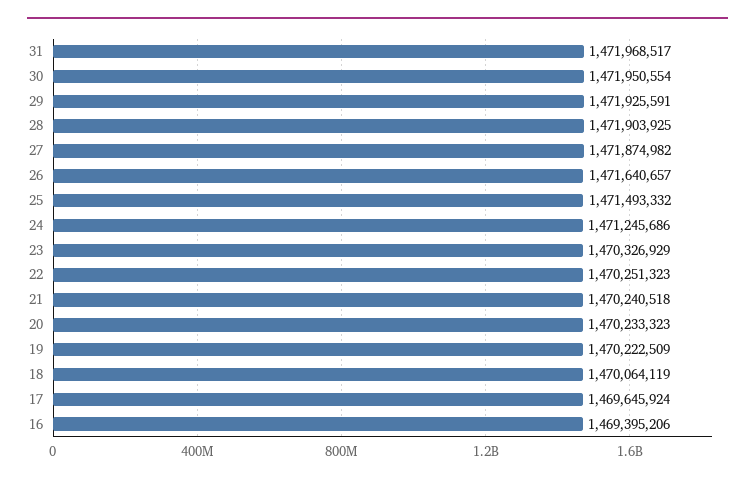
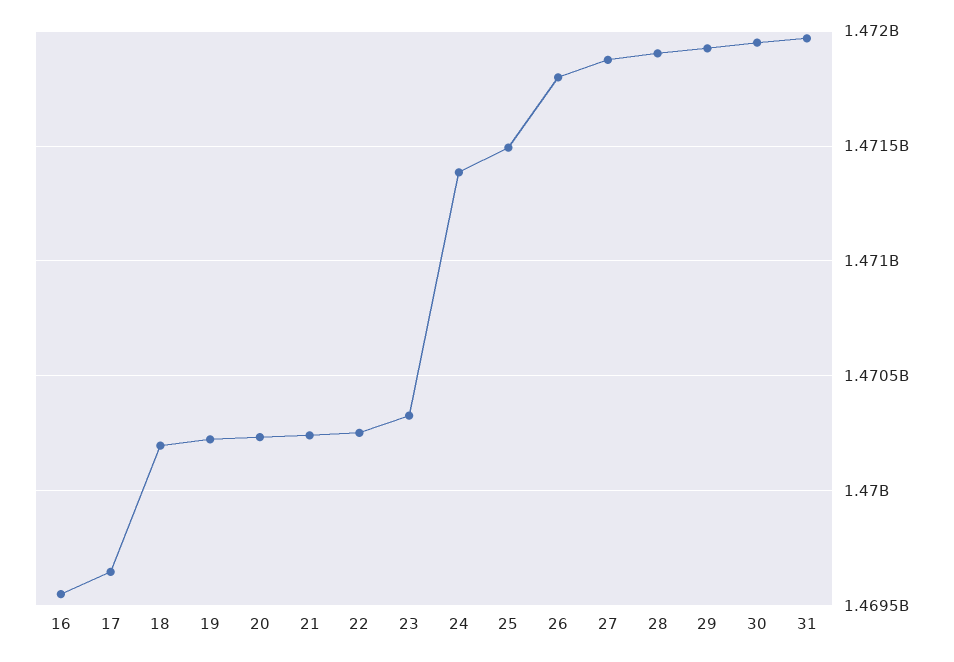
  {
    "31": 1471968517,
    "30": 1471950554,
    "29": 1471925591,
    "28": 1471903925,
    "27": 1471874982,
-   "26": 1471640657,
+   "26": 1471800000,
    "25": 1471493332,
-   "24": 1471245686,
+   "24": 1471400000,
    "23": 1470326929,
    "22": 1470251323,
    "21": 1470240518,
    "20": 1470233323,
    "19": 1470222509,
-   "18": 1470064119,
+   "18": 1470200000,
    "17": 1469645924,
-   "16": 1469395206
+   "16": 1469550000
  }

